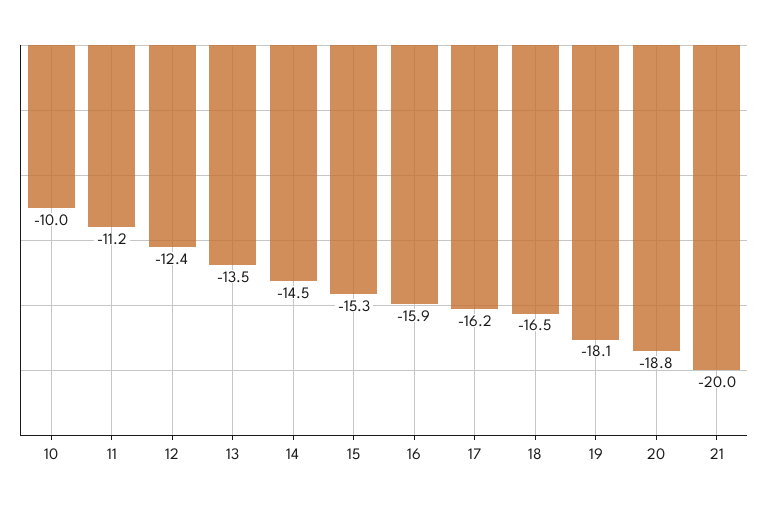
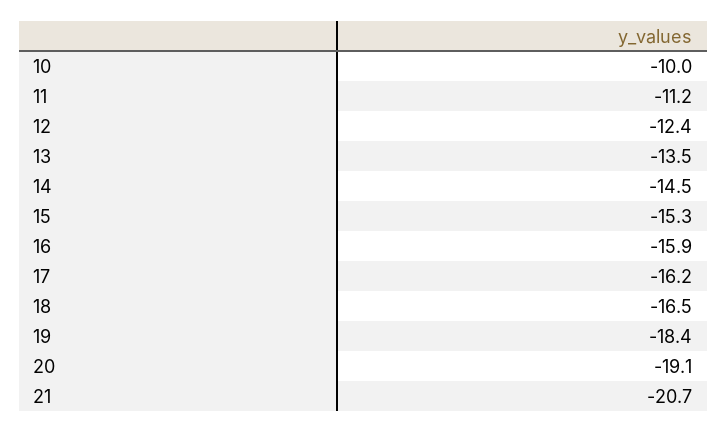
  {
    "10": -10,
    "11": -11.2,
    "12": -12.4,
    "13": -13.5,
    "14": -14.5,
    "15": -15.3,
    "16": -15.9,
    "17": -16.2,
    "18": -16.5,
-   "19": -18.1,
+   "19": -18.4,
-   "20": -18.8,
+   "20": -19.1,
-   "21": -20
+   "21": -20.7
  }

